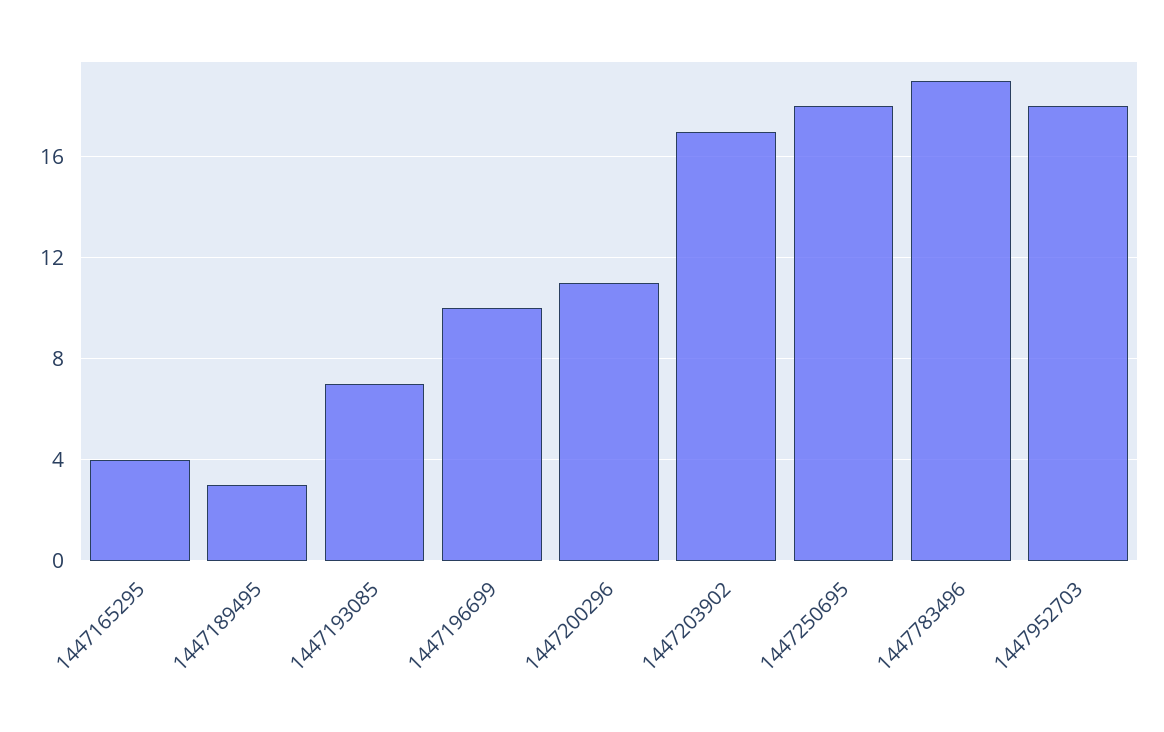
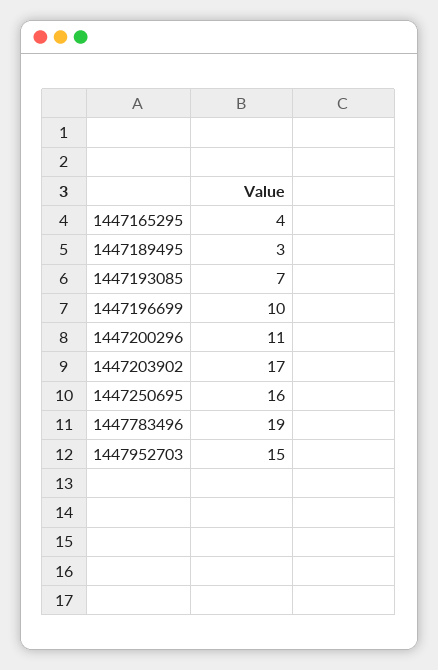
  {
    "1447165295": 4,
    "1447189495": 3,
    "1447193085": 7,
    "1447196699": 10,
    "1447200296": 11,
    "1447203902": 17,
-   "1447250695": 18,
+   "1447250695": 16,
    "1447783496": 19,
-   "1447952703": 18
+   "1447952703": 15
  }

